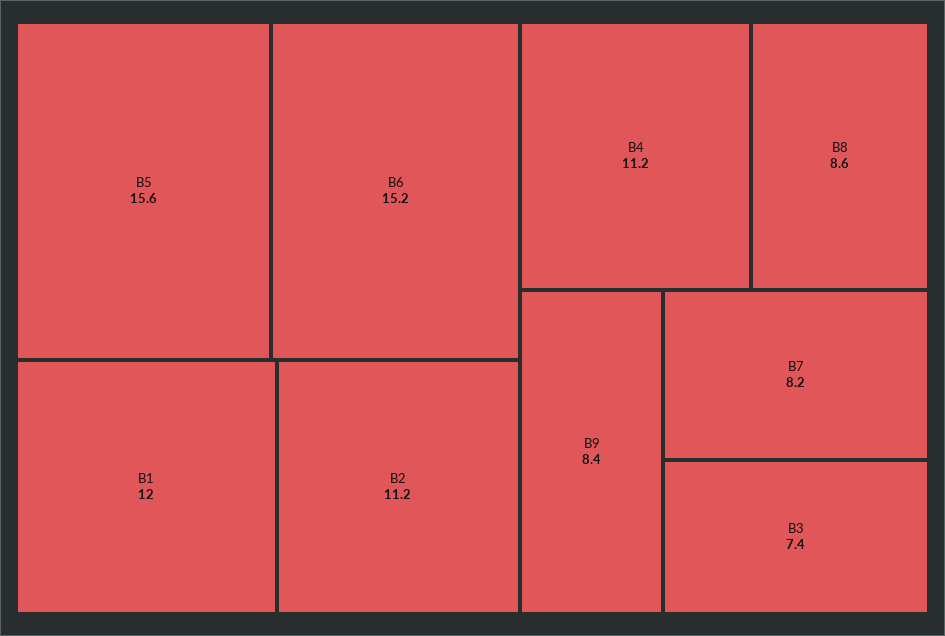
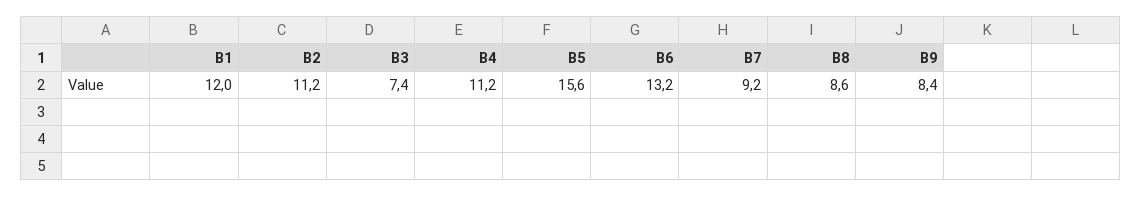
  {
    "B5": 15.6,
-   "B6": 15.2,
+   "B6": 13.2,
    "B1": 12,
    "B2": 11.2,
    "B4": 11.2,
    "B8": 8.6,
    "B9": 8.4,
-   "B7": 8.2,
+   "B7": 9.2,
    "B3": 7.4
  }

